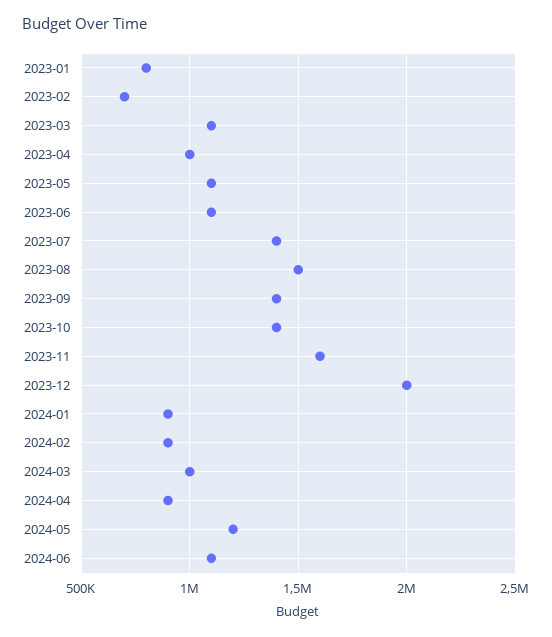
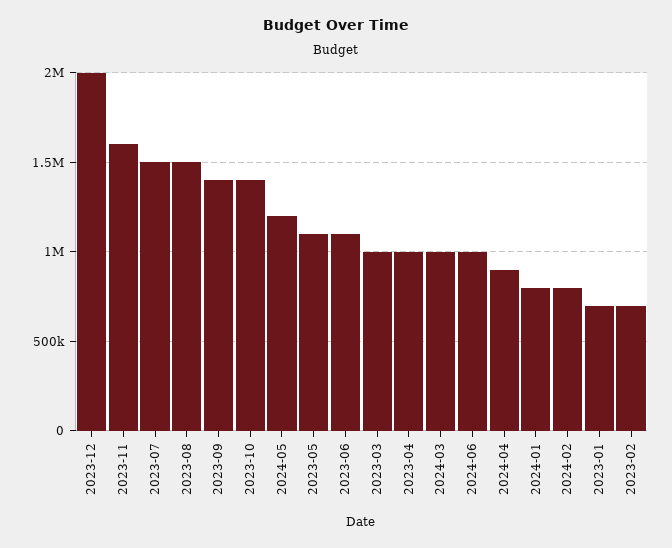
  {
-   "2023-01": 800000,
+   "2023-01": 700000,
    "2023-02": 700000,
-   "2023-03": 1100000,
+   "2023-03": 1000000,
    "2023-04": 1000000,
    "2023-05": 1100000,
    "2023-06": 1100000,
-   "2023-07": 1400000,
+   "2023-07": 1500000,
    "2023-08": 1500000,
    "2023-09": 1400000,
    "2023-10": 1400000,
    "2023-11": 1600000,
    "2023-12": 2000000,
-   "2024-01": 900000,
+   "2024-01": 800000,
-   "2024-02": 900000,
+   "2024-02": 800000,
    "2024-03": 1000000,
    "2024-04": 900000,
    "2024-05": 1200000,
-   "2024-06": 1100000
+   "2024-06": 1000000
  }

